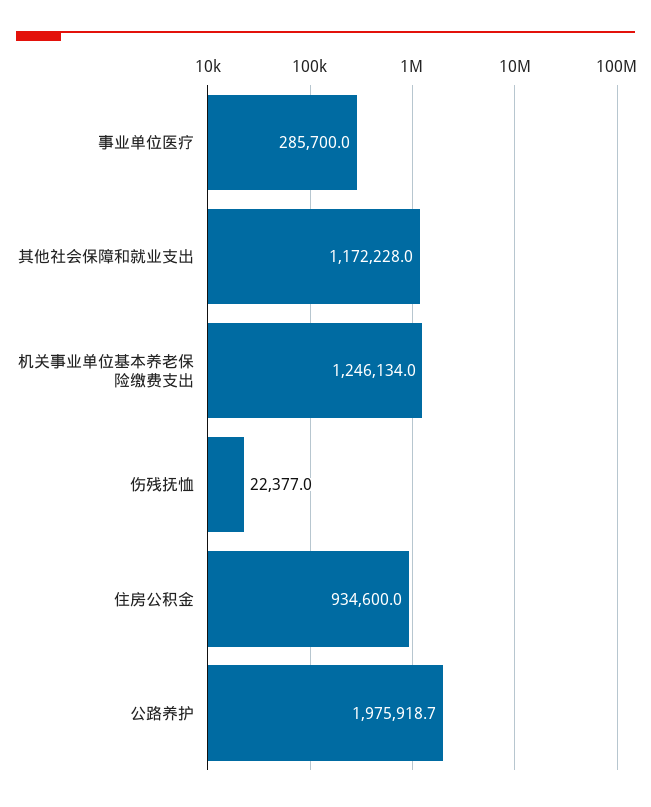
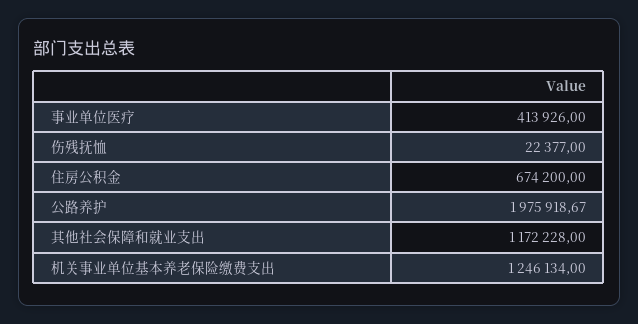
  {
-   "事业单位医疗": 285700,
+   "事业单位医疗": 413926,
    "其他社会保障和就业支出": 1172228,
    "机关事业单位基本养老保险缴费支出": 1246134,
    "伤残抚恤": 22377,
-   "住房公积金": 934600,
+   "住房公积金": 674200,
    "公路养护": 1975918.67
  }

